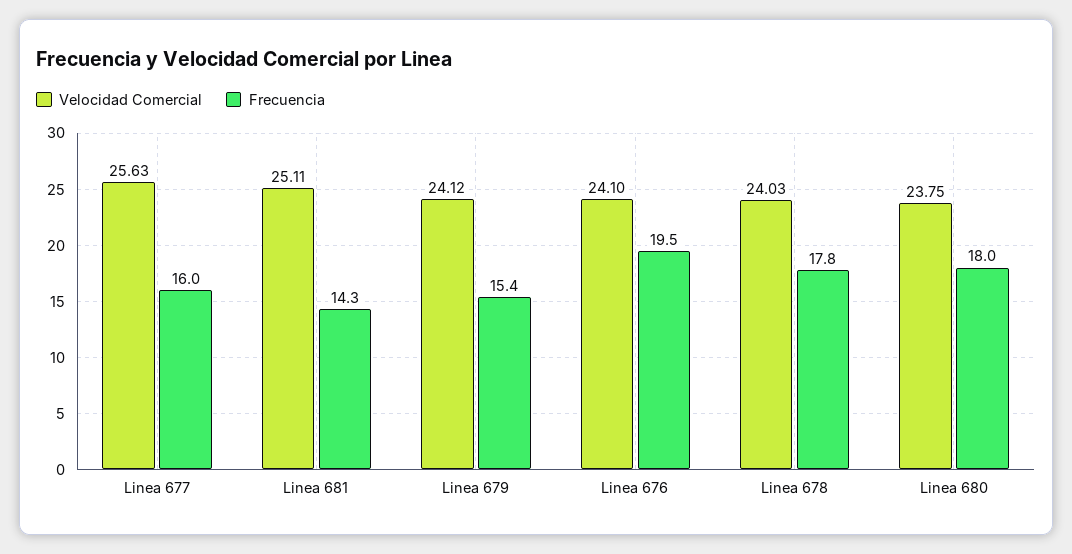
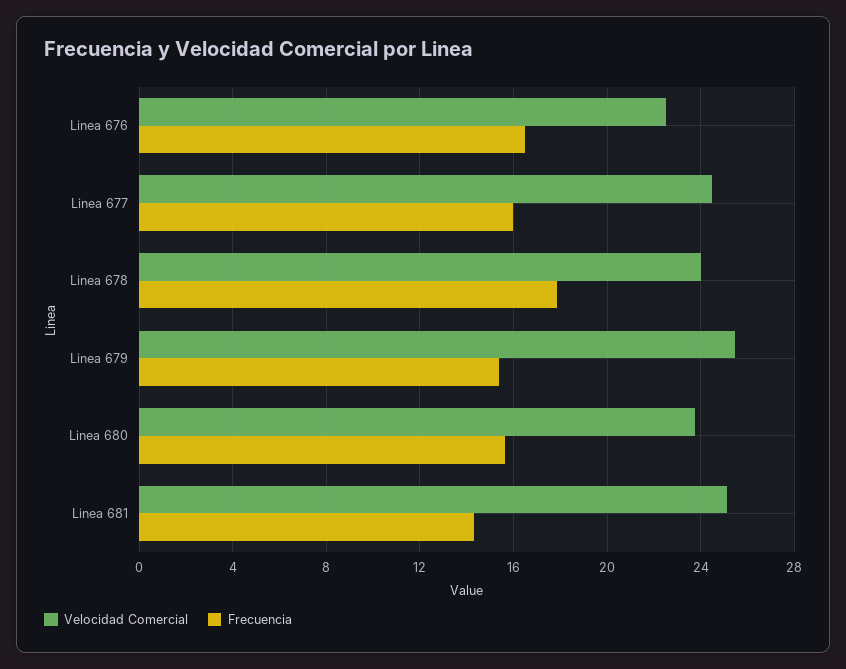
  {
    "Velocidad Comercial": {
-     "Linea 677": 25.63,
+     "Linea 677": 24.5,
      "Linea 681": 25.11,
-     "Linea 679": 24.12,
+     "Linea 679": 25.5,
-     "Linea 676": 24.1,
+     "Linea 676": 22.5,
      "Linea 678": 24.03,
      "Linea 680": 23.75
    },
    "Frecuencia": {
      "Linea 677": 16,
      "Linea 681": 14.3,
      "Linea 679": 15.4,
-     "Linea 676": 19.5,
+     "Linea 676": 16.5,
      "Linea 678": 17.8,
-     "Linea 680": 18
+     "Linea 680": 15.5
    }
  }

